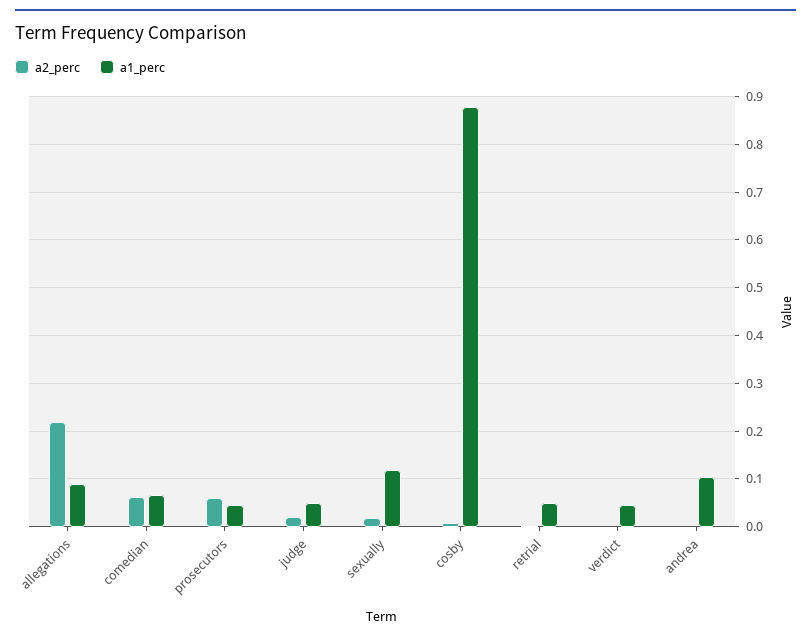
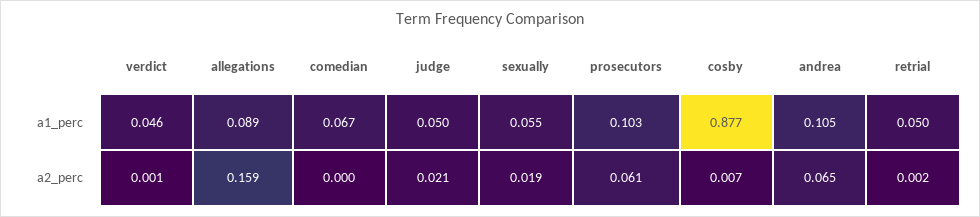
  {
    "a2_perc": {
-     "allegations": 0.22,
+     "allegations": 0.159,
-     "comedian": 0.06,
+     "comedian": 0,
      "prosecutors": 0.061,
      "judge": 0.021,
      "sexually": 0.019,
      "cosby": 0.007,
      "retrial": 0.002,
      "verdict": 0.001,
-     "andrea": 0
+     "andrea": 0.065
    },
    "a1_perc": {
      "allegations": 0.089,
      "comedian": 0.067,
-     "prosecutors": 0.04,
+     "prosecutors": 0.103,
      "judge": 0.05,
-     "sexually": 0.12,
+     "sexually": 0.055,
      "cosby": 0.877,
      "retrial": 0.05,
      "verdict": 0.046,
      "andrea": 0.105
    }
  }

